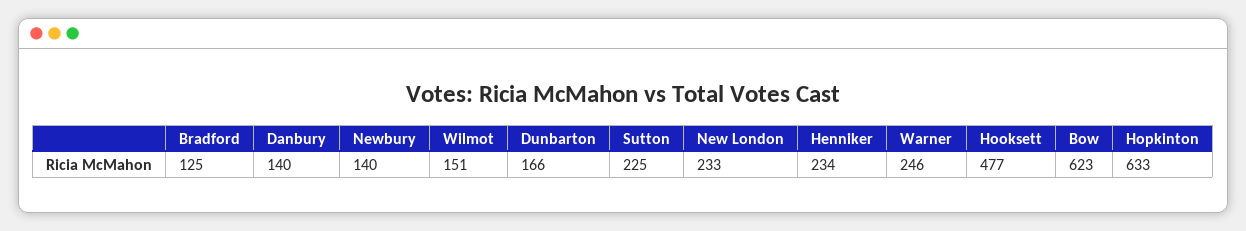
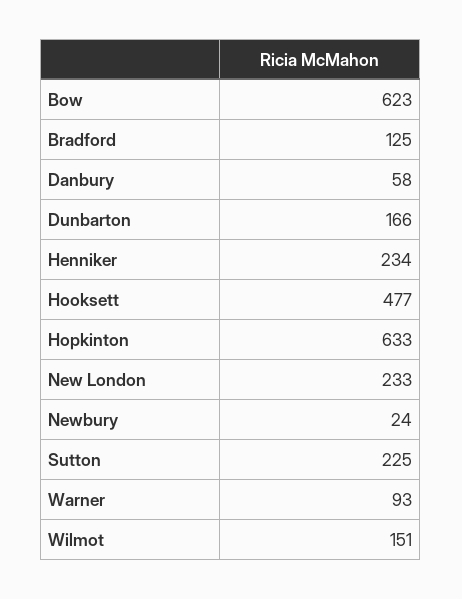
  {
    "Bradford": 125,
-   "Danbury": 140,
+   "Danbury": 58,
-   "Newbury": 140,
+   "Newbury": 24,
    "Wilmot": 151,
    "Dunbarton": 166,
    "Sutton": 225,
    "New London": 233,
    "Henniker": 234,
-   "Warner": 246,
+   "Warner": 93,
    "Hooksett": 477,
    "Bow": 623,
    "Hopkinton": 633
  }

